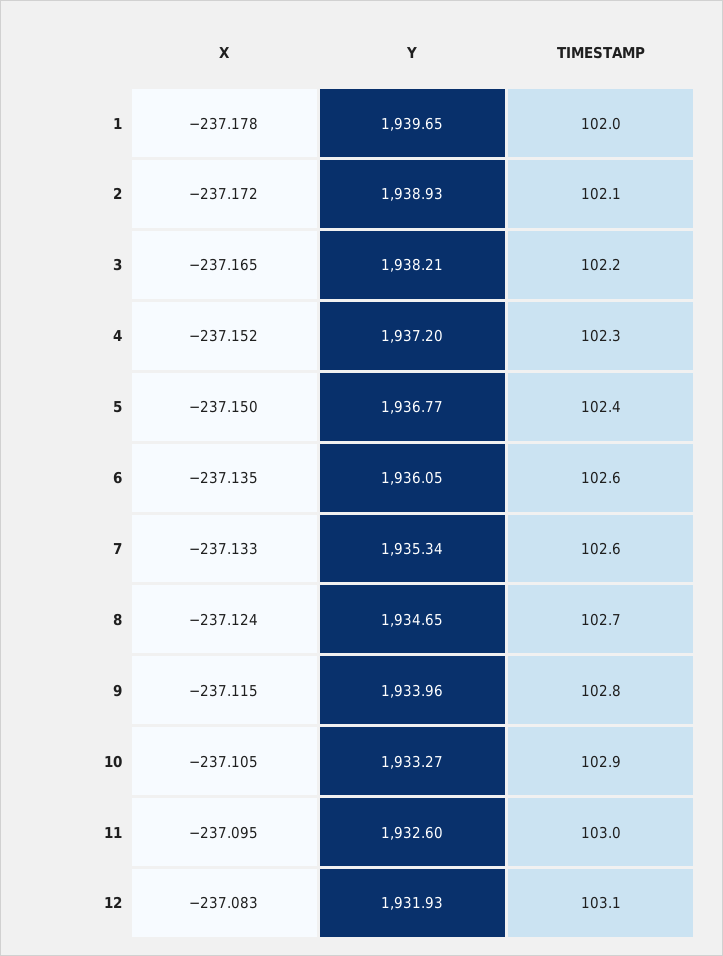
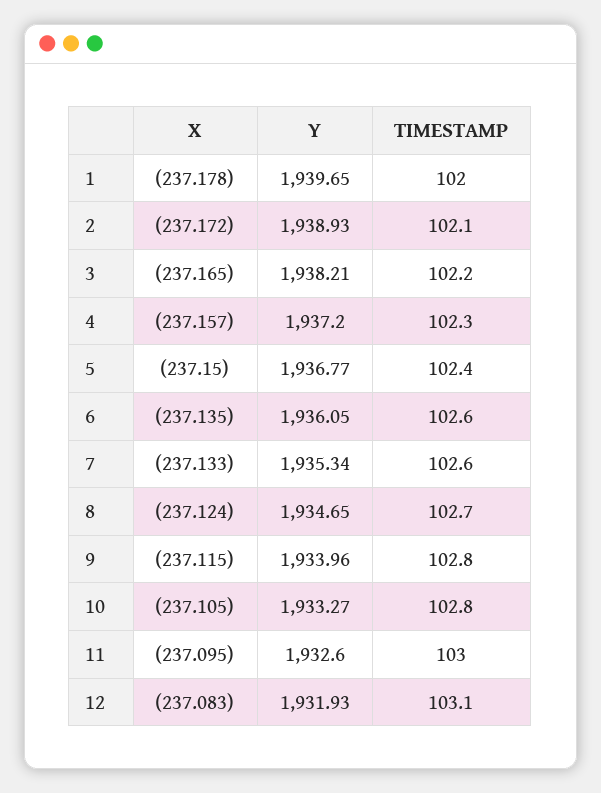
  {
    "X": {
      "1": -237.178,
      "2": -237.172,
      "3": -237.165,
-     "4": -237.152,
+     "4": -237.157,
      "5": -237.15,
      "6": -237.135,
      "7": -237.133,
      "8": -237.124,
      "9": -237.115,
      "10": -237.105,
      "11": -237.095,
      "12": -237.083
    },
    "Y": {
      "1": 1939.65,
      "2": 1938.93,
      "3": 1938.21,
      "4": 1937.2,
      "5": 1936.77,
      "6": 1936.05,
      "7": 1935.34,
      "8": 1934.65,
      "9": 1933.96,
      "10": 1933.27,
      "11": 1932.6,
      "12": 1931.93
    },
    "TIMESTAMP": {
      "1": 102,
      "2": 102.1,
      "3": 102.2,
      "4": 102.3,
      "5": 102.4,
      "6": 102.6,
      "7": 102.6,
      "8": 102.7,
      "9": 102.8,
-     "10": 102.9,
+     "10": 102.8,
      "11": 103,
      "12": 103.1
    }
  }

